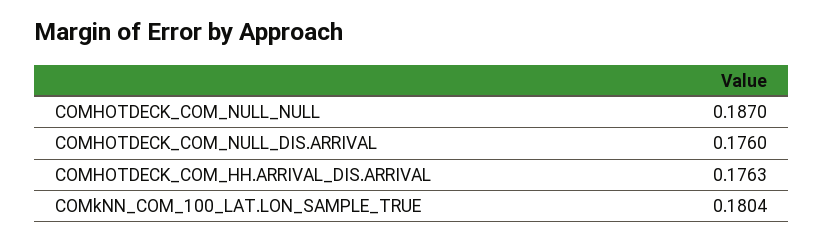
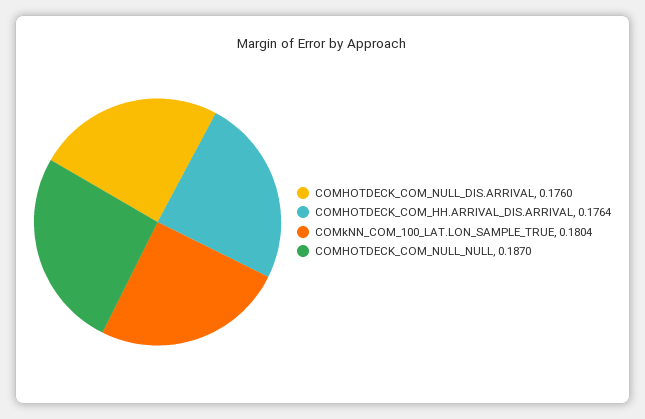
  {
    "COMHOTDECK_COM_NULL_NULL": 0.187,
    "COMHOTDECK_COM_NULL_DIS.ARRIVAL": 0.176,
-   "COMHOTDECK_COM_HH.ARRIVAL_DIS.ARRIVAL": 0.1763,
+   "COMHOTDECK_COM_HH.ARRIVAL_DIS.ARRIVAL": 0.1764,
    "COMkNN_COM_100_LAT.LON_SAMPLE_TRUE": 0.1804
  }

